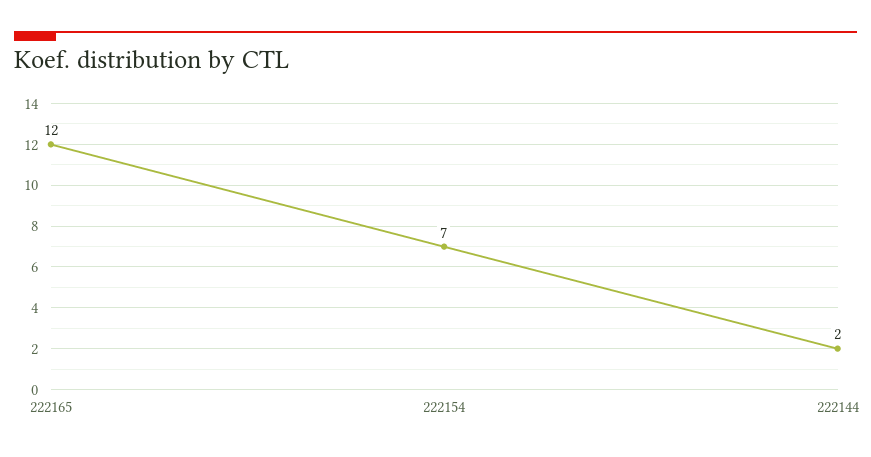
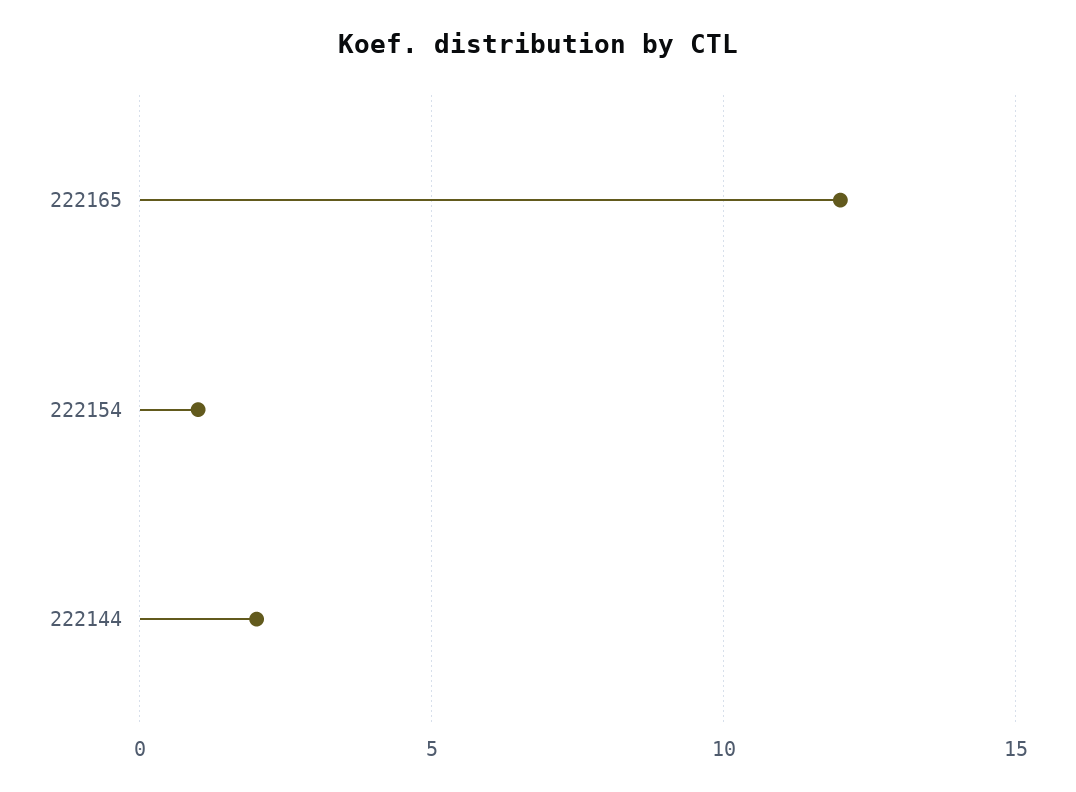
  {
    "222165": 12,
-   "222154": 7,
+   "222154": 1,
    "222144": 2
  }

